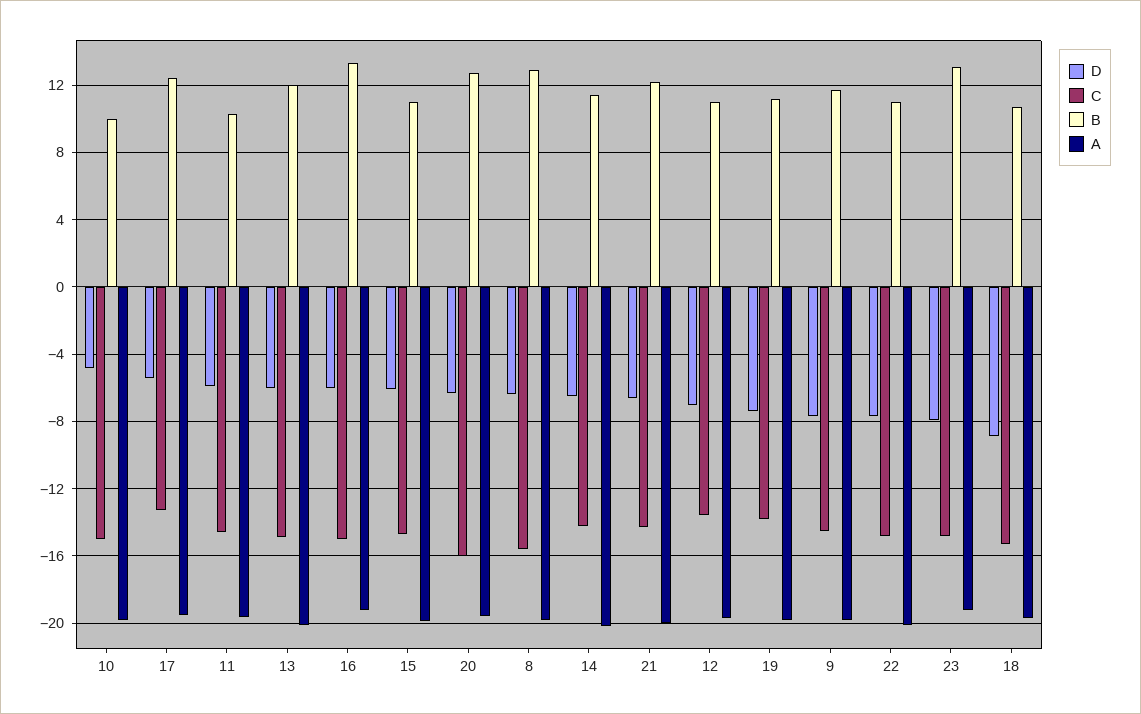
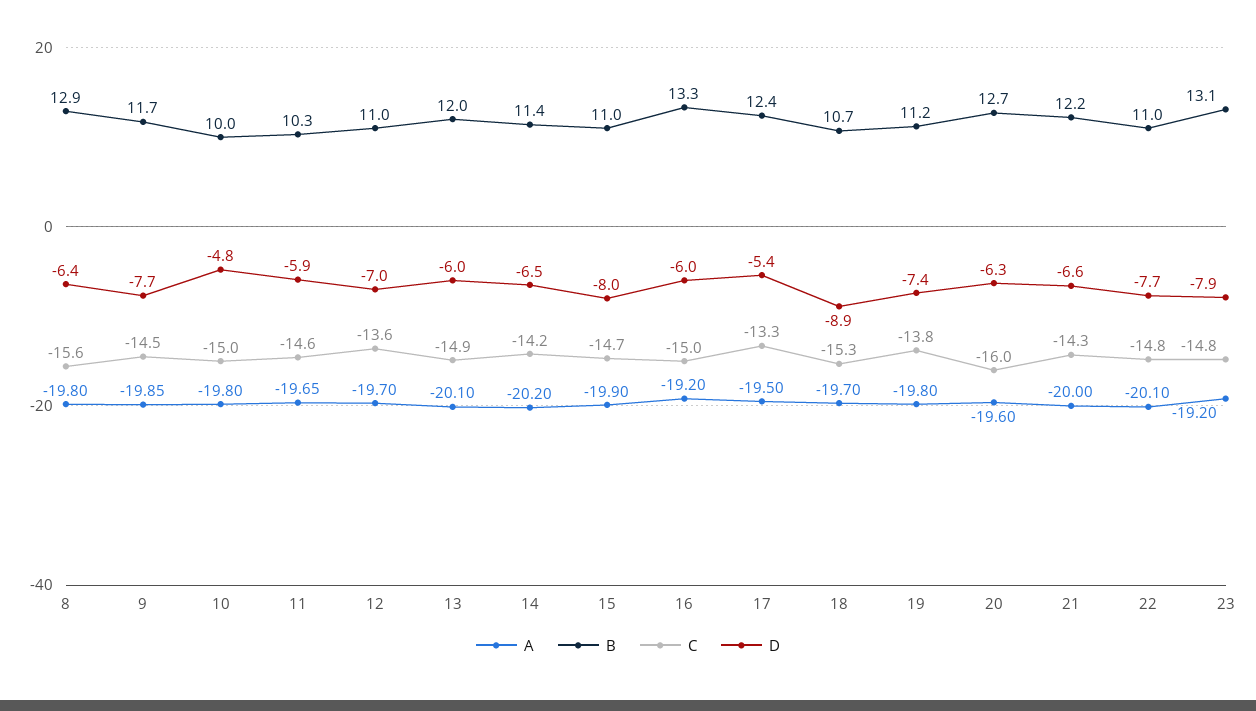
  {
    "D": {
      "10": -4.8,
      "17": -5.4,
      "11": -5.9,
      "13": -6,
      "16": -6,
-     "15": -6,
+     "15": -8,
      "20": -6.3,
      "8": -6.4,
      "14": -6.5,
      "21": -6.6,
      "12": -7,
      "19": -7.4,
      "9": -7.7,
      "22": -7.7,
      "23": -7.9,
      "18": -8.9
    },
    "C": {
      "10": -15,
      "17": -13.3,
      "11": -14.6,
      "13": -14.9,
      "16": -15,
      "15": -14.7,
      "20": -16,
      "8": -15.6,
      "14": -14.2,
      "21": -14.3,
      "12": -13.6,
      "19": -13.8,
      "9": -14.5,
      "22": -14.8,
      "23": -14.8,
      "18": -15.3
    },
    "B": {
      "10": 10,
      "17": 12.4,
      "11": 10.3,
      "13": 12,
      "16": 13.3,
      "15": 11,
      "20": 12.7,
      "8": 12.9,
      "14": 11.4,
      "21": 12.2,
      "12": 11,
      "19": 11.2,
      "9": 11.7,
      "22": 11,
      "23": 13.1,
      "18": 10.7
    },
    "A": {
      "10": -19.8,
      "17": -19.5,
      "11": -19.65,
      "13": -20.1,
      "16": -19.2,
      "15": -19.9,
      "20": -19.6,
      "8": -19.8,
      "14": -20.2,
      "21": -20,
      "12": -19.7,
      "19": -19.8,
      "9": -19.85,
      "22": -20.1,
      "23": -19.2,
      "18": -19.7
    }
  }

